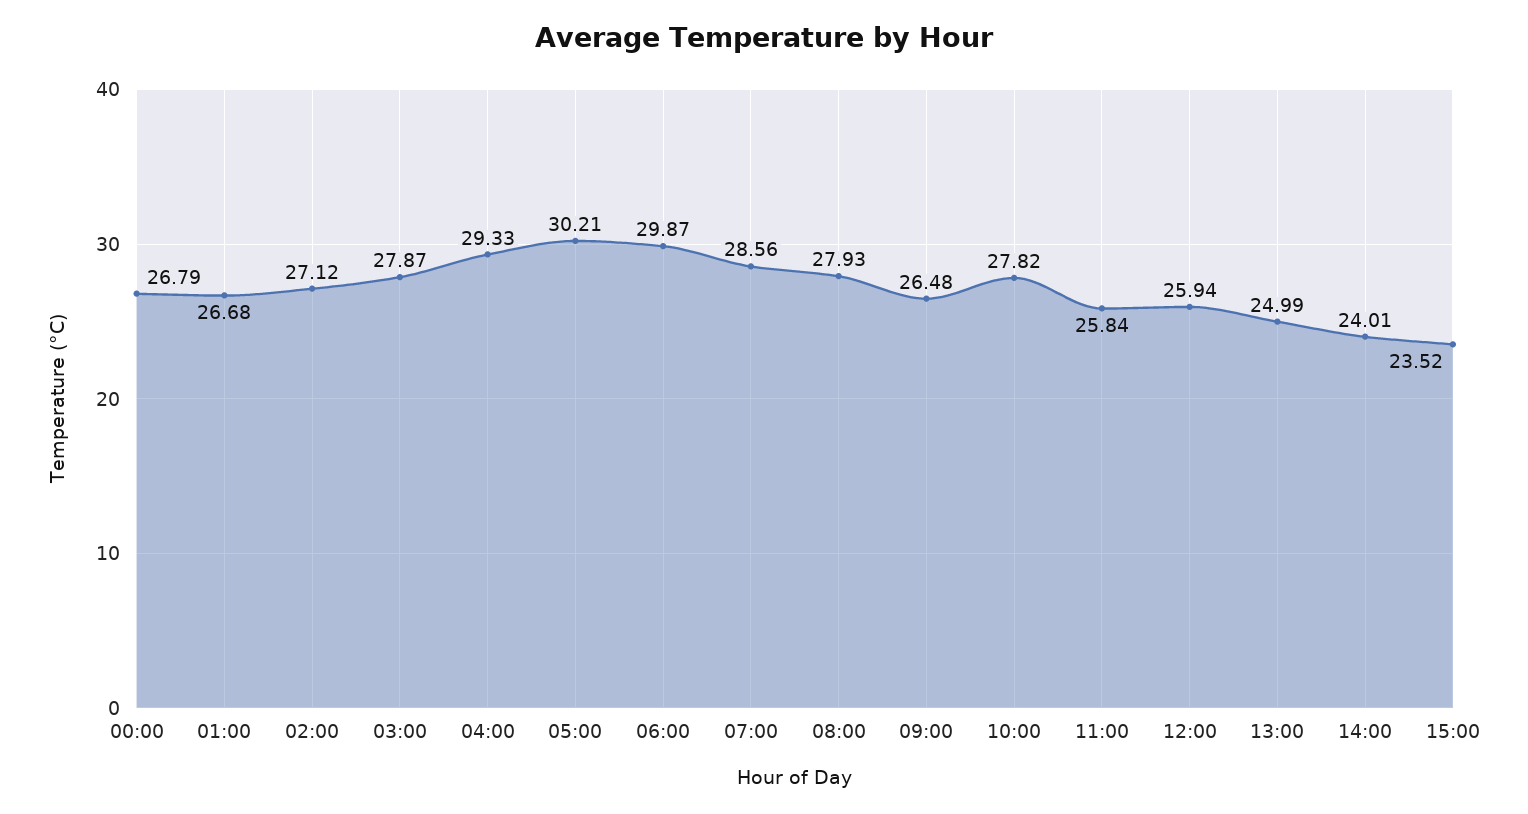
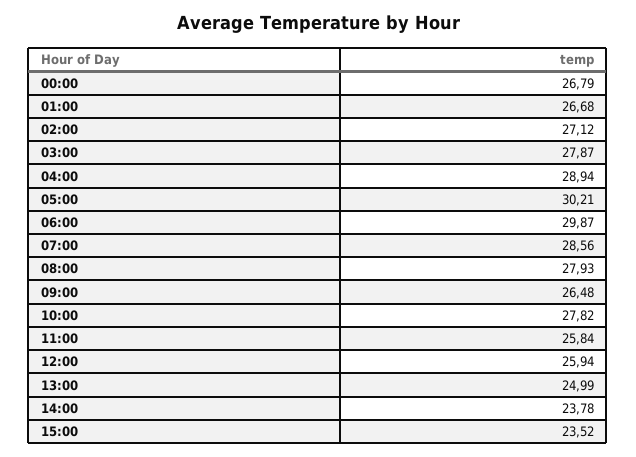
  {
    "00:00": 26.79,
    "01:00": 26.68,
    "02:00": 27.12,
    "03:00": 27.87,
-   "04:00": 29.33,
+   "04:00": 28.94,
    "05:00": 30.21,
    "06:00": 29.87,
    "07:00": 28.56,
    "08:00": 27.93,
    "09:00": 26.48,
    "10:00": 27.82,
    "11:00": 25.84,
    "12:00": 25.94,
    "13:00": 24.99,
-   "14:00": 24.01,
+   "14:00": 23.78,
    "15:00": 23.52
  }

